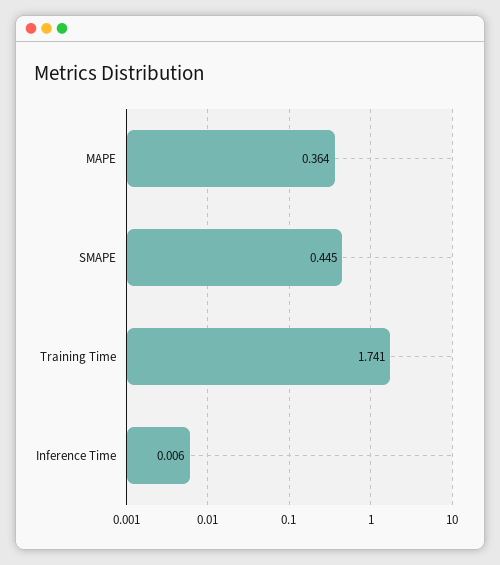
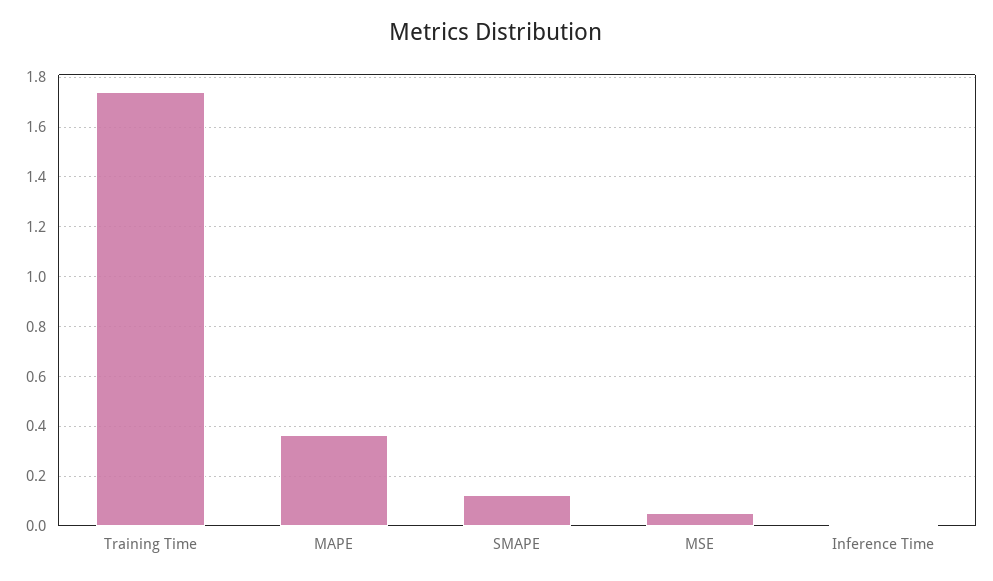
  {
    "MAPE": 0.364,
-   "SMAPE": 0.445,
+   "SMAPE": 0.125,
    "Training Time": 1.741,
-   "Inference Time": 0.006
+   "Inference Time": 0.006,
+   "MSE": 0.05
  }

